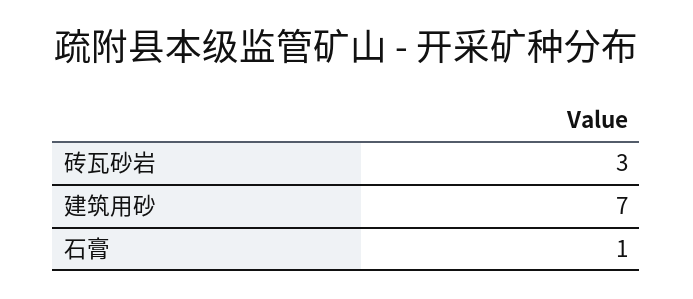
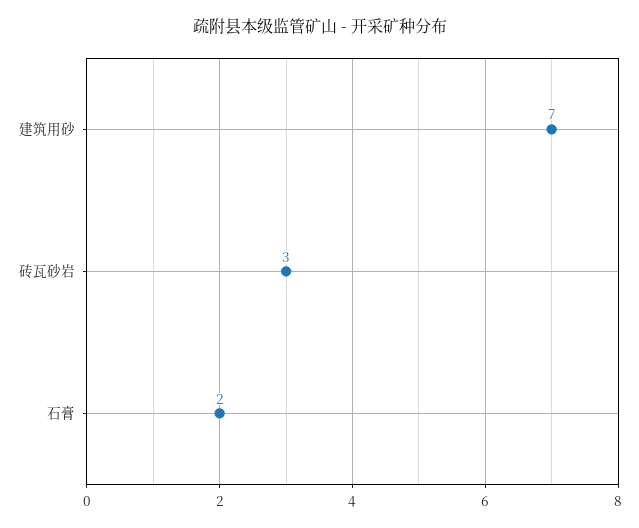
  {
    "砖瓦砂岩": 3,
    "建筑用砂": 7,
-   "石膏": 1
+   "石膏": 2
  }

